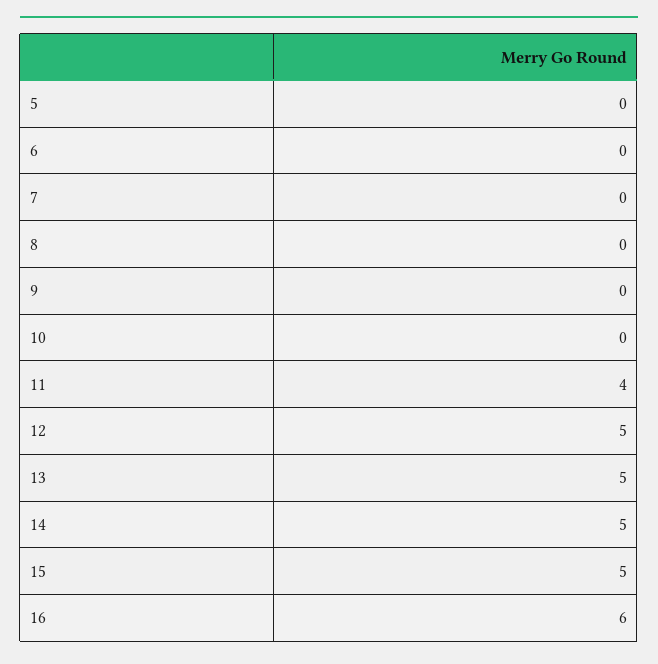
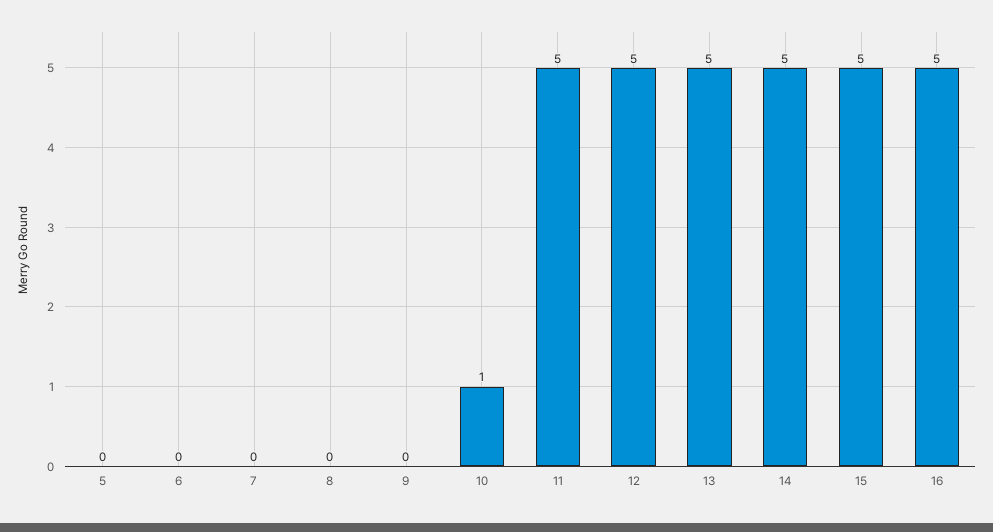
  {
    "5": 0,
    "6": 0,
    "7": 0,
    "8": 0,
    "9": 0,
-   "10": 0,
+   "10": 1,
-   "11": 4,
+   "11": 5,
    "12": 5,
    "13": 5,
    "14": 5,
    "15": 5,
-   "16": 6
+   "16": 5
  }

